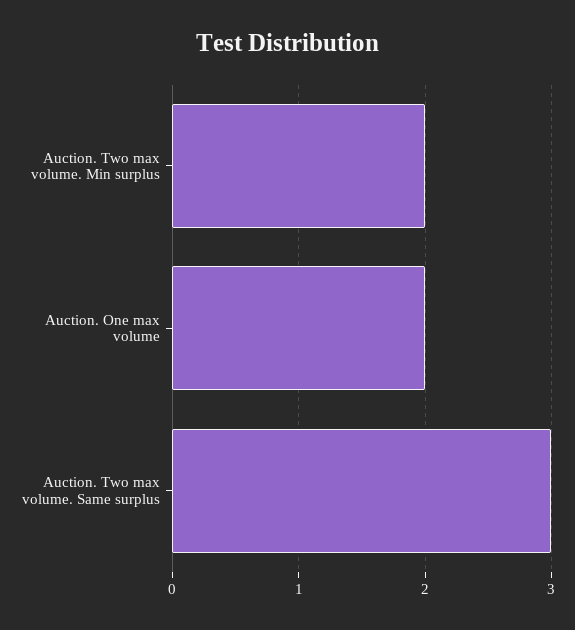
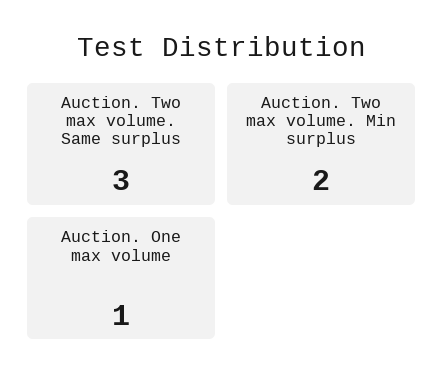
  {
    "Auction. Two max volume. Min surplus": 2,
-   "Auction. One max volume": 2,
+   "Auction. One max volume": 1,
    "Auction. Two max volume. Same surplus": 3
  }

